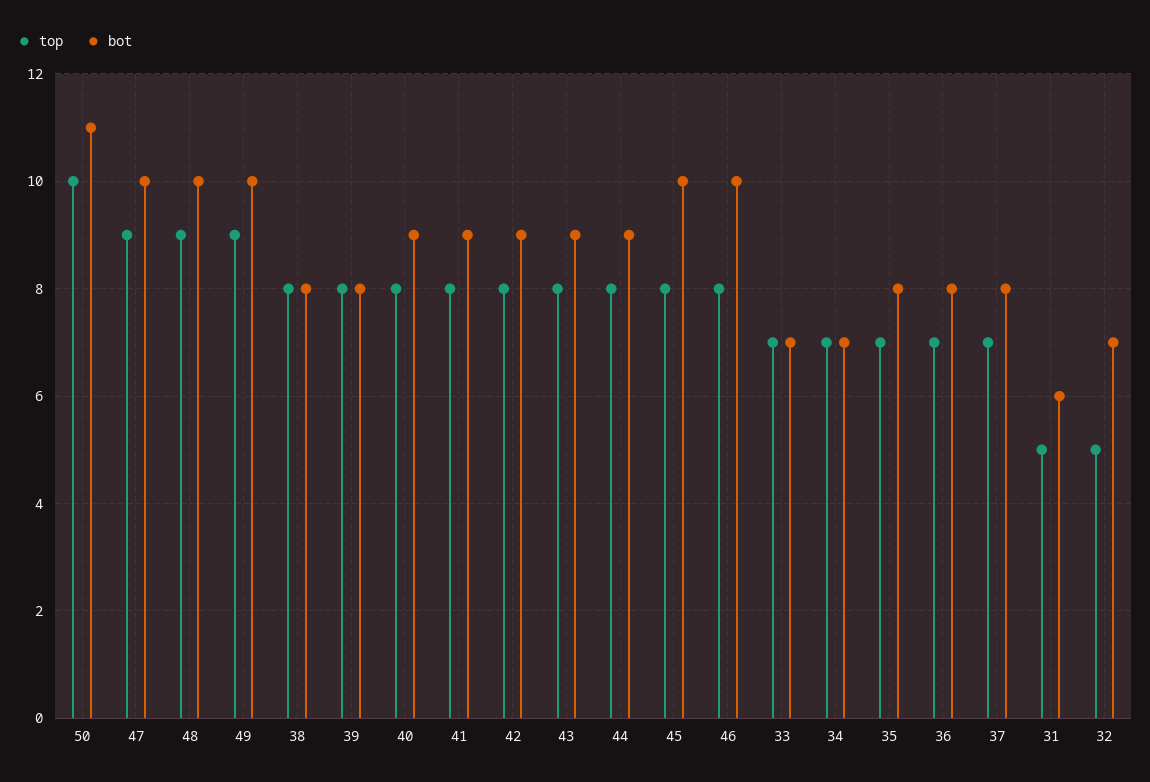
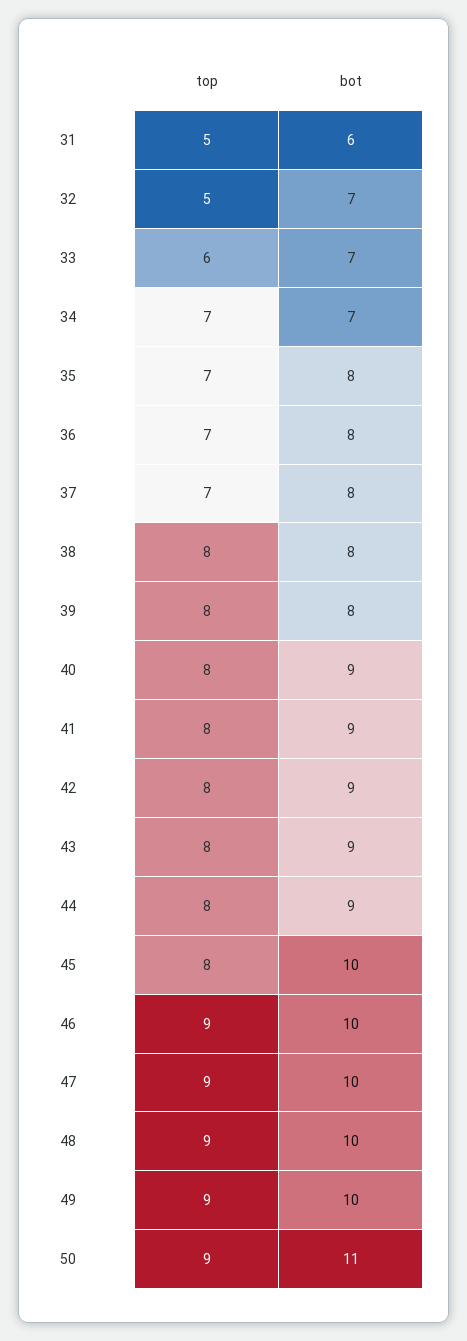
  {
    "top": {
-     "50": 10,
+     "50": 9,
      "47": 9,
      "48": 9,
      "49": 9,
      "38": 8,
      "39": 8,
      "40": 8,
      "41": 8,
      "42": 8,
      "43": 8,
      "44": 8,
      "45": 8,
-     "46": 8,
+     "46": 9,
-     "33": 7,
+     "33": 6,
      "34": 7,
      "35": 7,
      "36": 7,
      "37": 7,
      "31": 5,
      "32": 5
    },
    "bot": {
      "50": 11,
      "47": 10,
      "48": 10,
      "49": 10,
      "38": 8,
      "39": 8,
      "40": 9,
      "41": 9,
      "42": 9,
      "43": 9,
      "44": 9,
      "45": 10,
      "46": 10,
      "33": 7,
      "34": 7,
      "35": 8,
      "36": 8,
      "37": 8,
      "31": 6,
      "32": 7
    }
  }

